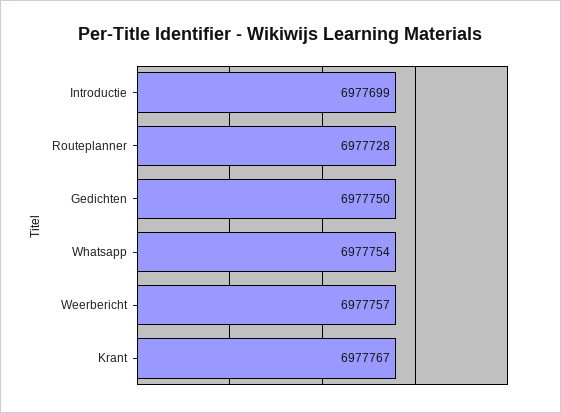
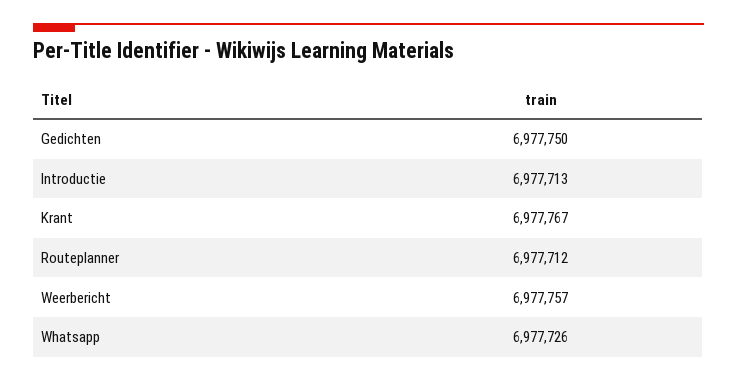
  {
-   "Introductie": 6977699,
+   "Introductie": 6977713,
-   "Routeplanner": 6977728,
+   "Routeplanner": 6977712,
    "Gedichten": 6977750,
-   "Whatsapp": 6977754,
+   "Whatsapp": 6977726,
    "Weerbericht": 6977757,
    "Krant": 6977767
  }

